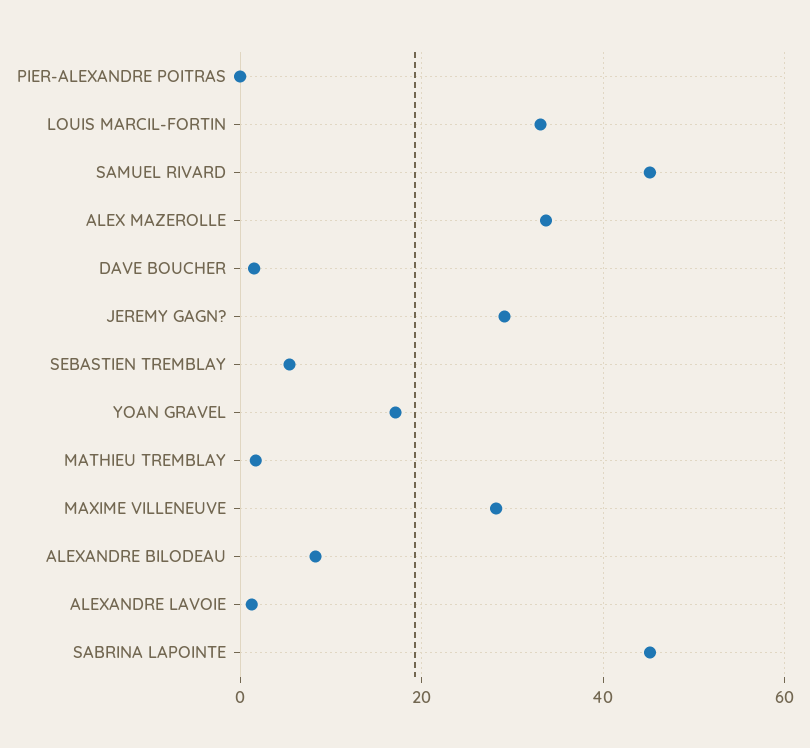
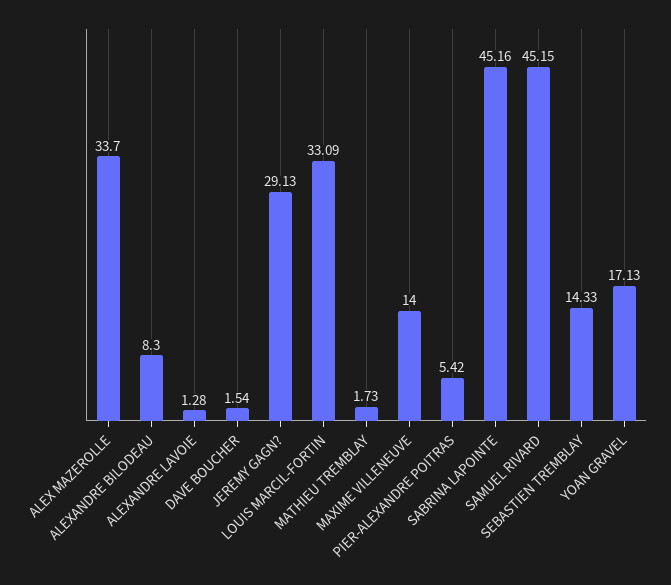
  {
-   "PIER-ALEXANDRE POITRAS": 0,
+   "PIER-ALEXANDRE POITRAS": 5.42,
    "LOUIS MARCIL-FORTIN": 33.09,
    "SAMUEL RIVARD": 45.15,
    "ALEX MAZEROLLE": 33.7,
    "DAVE BOUCHER": 1.54,
    "JEREMY GAGN?": 29.13,
-   "SEBASTIEN TREMBLAY": 6,
+   "SEBASTIEN TREMBLAY": 14.33,
    "YOAN GRAVEL": 17.13,
    "MATHIEU TREMBLAY": 1.73,
-   "MAXIME VILLENEUVE": 28,
+   "MAXIME VILLENEUVE": 14,
    "ALEXANDRE BILODEAU": 8.3,
    "ALEXANDRE LAVOIE": 1.28,
    "SABRINA LAPOINTE": 45.16
  }

